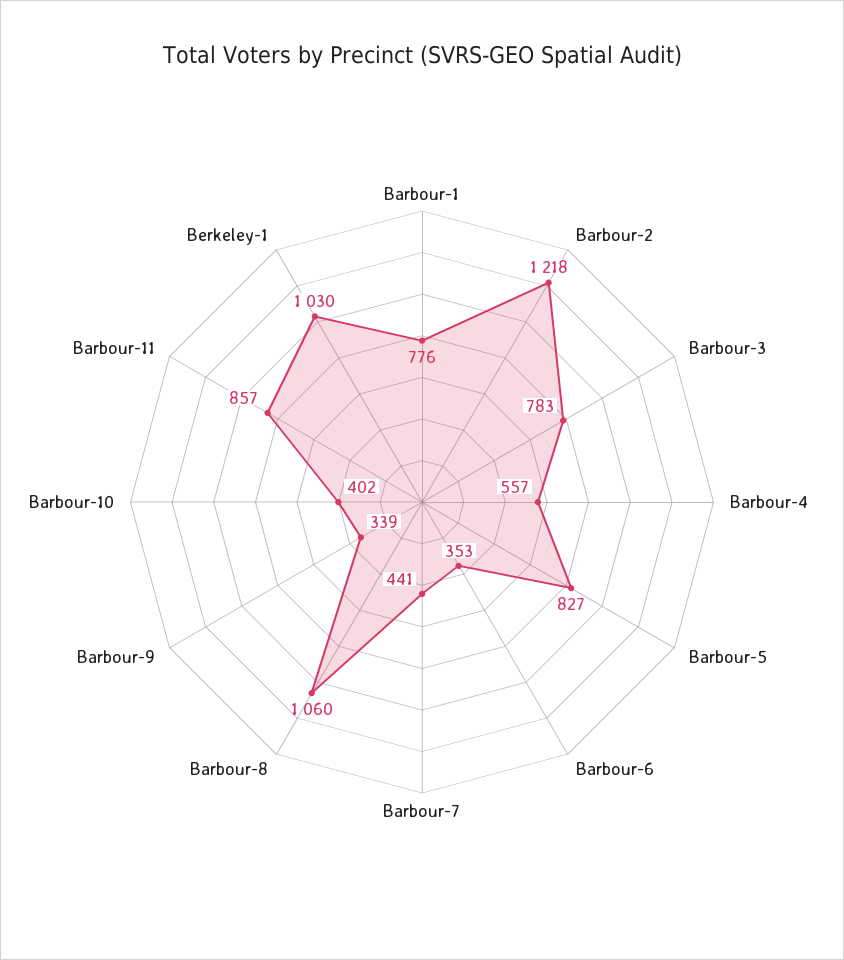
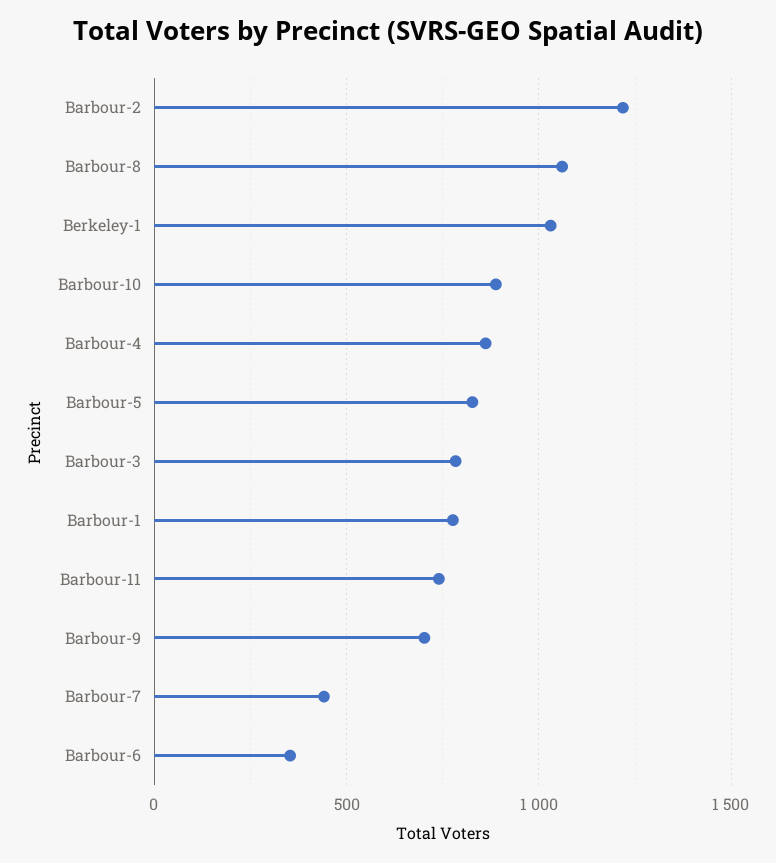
  {
    "Barbour-1": 776,
    "Barbour-2": 1218,
    "Barbour-3": 783,
-   "Barbour-4": 557,
+   "Barbour-4": 850,
    "Barbour-5": 827,
    "Barbour-6": 353,
    "Barbour-7": 441,
    "Barbour-8": 1060,
-   "Barbour-9": 339,
+   "Barbour-9": 700,
-   "Barbour-10": 402,
+   "Barbour-10": 900,
-   "Barbour-11": 857,
+   "Barbour-11": 750,
    "Berkeley-1": 1030
  }

